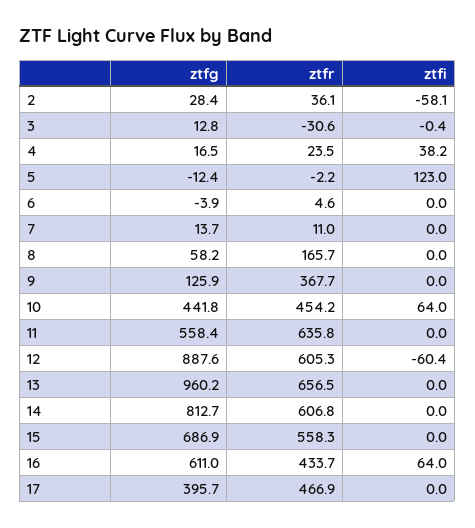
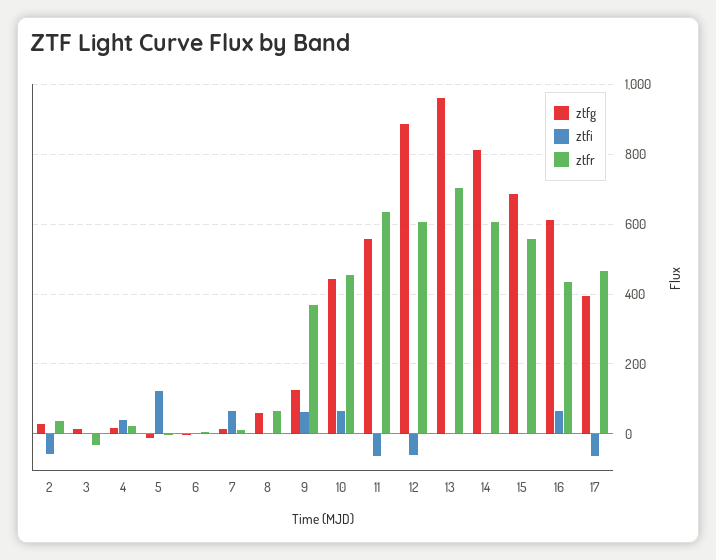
  {
    "ztfg": {
      "2": 28.4,
      "3": 12.8,
      "4": 16.5,
      "5": -12.4,
      "6": -3.9,
      "7": 13.7,
      "8": 58.2,
      "9": 125.9,
      "10": 441.8,
      "11": 558.4,
      "12": 887.6,
      "13": 960.2,
      "14": 812.7,
      "15": 686.9,
      "16": 611,
      "17": 395.7
    },
    "ztfr": {
      "2": 36.1,
      "3": -30.6,
      "4": 23.5,
      "5": -2.2,
      "6": 4.6,
      "7": 11,
-     "8": 165.7,
+     "8": 60,
      "9": 367.7,
      "10": 454.2,
      "11": 635.8,
      "12": 605.3,
-     "13": 656.5,
+     "13": 700,
      "14": 606.8,
      "15": 558.3,
      "16": 433.7,
      "17": 466.9
    },
    "ztfi": {
      "2": -58.1,
      "3": -0.4,
      "4": 38.2,
      "5": 123,
      "6": 0,
-     "7": 0,
+     "7": 60,
      "8": 0,
-     "9": 0,
+     "9": 60,
      "10": 64,
-     "11": 0,
+     "11": -60,
      "12": -60.4,
      "13": 0,
      "14": 0,
      "15": 0,
      "16": 64,
-     "17": 0
+     "17": -60
    }
  }

